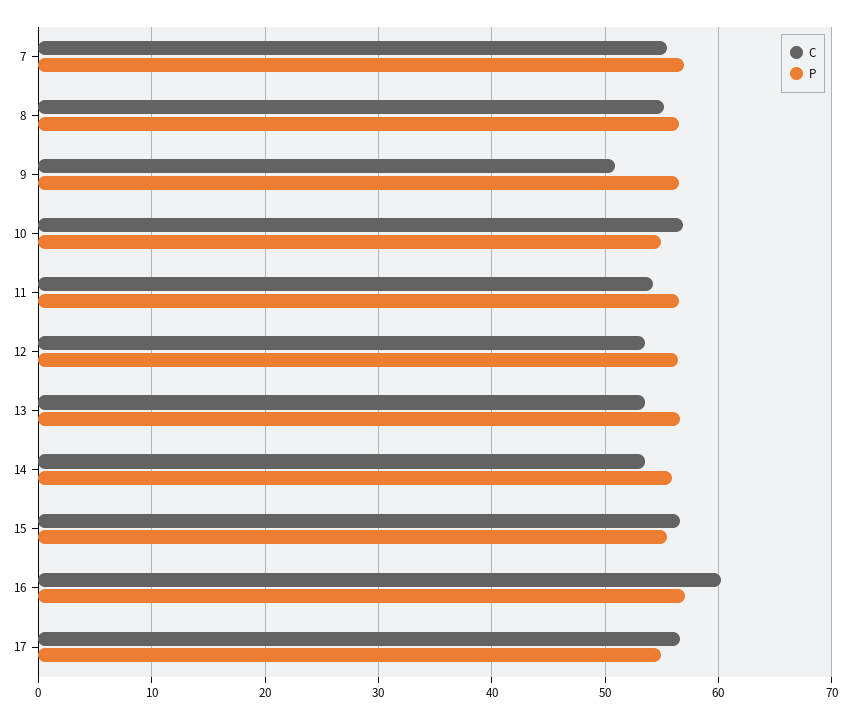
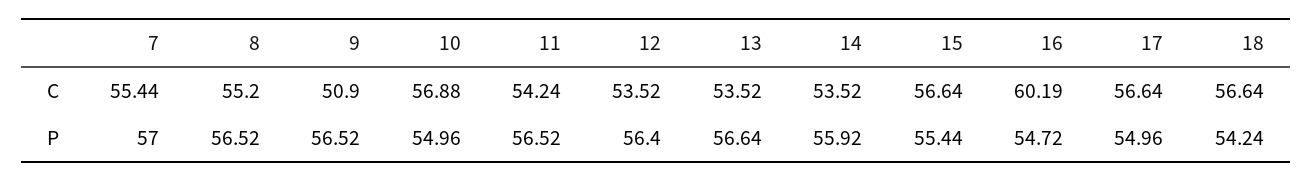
  {
    "C": {
      "7": 55.44,
      "8": 55.2,
      "9": 50.9,
      "10": 56.88,
      "11": 54.24,
      "12": 53.52,
      "13": 53.52,
      "14": 53.52,
      "15": 56.64,
      "16": 60.19,
-     "17": 56.64
+     "17": 56.64,
+     "18": 56.64
    },
    "P": {
      "7": 57,
      "8": 56.52,
      "9": 56.52,
      "10": 54.96,
      "11": 56.52,
      "12": 56.4,
      "13": 56.64,
      "14": 55.92,
      "15": 55.44,
-     "16": 57,
+     "16": 54.72,
-     "17": 54.96
+     "17": 54.96,
+     "18": 54.24
    }
  }

